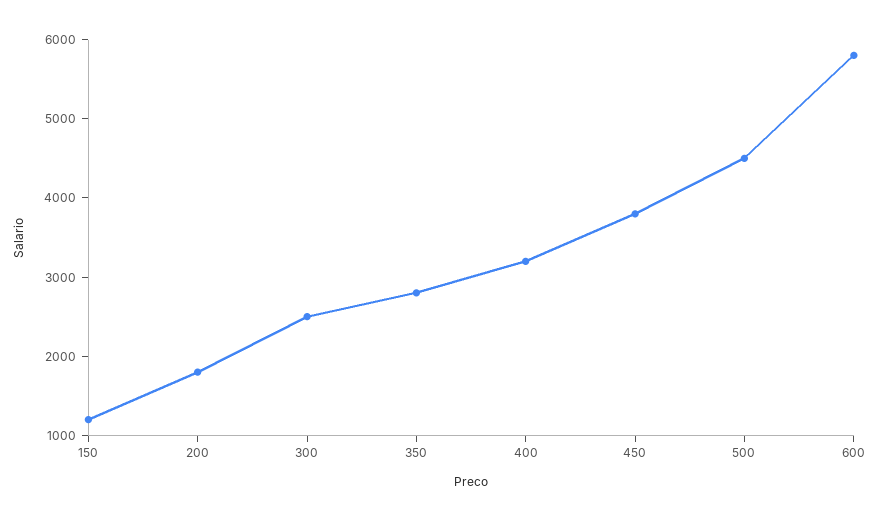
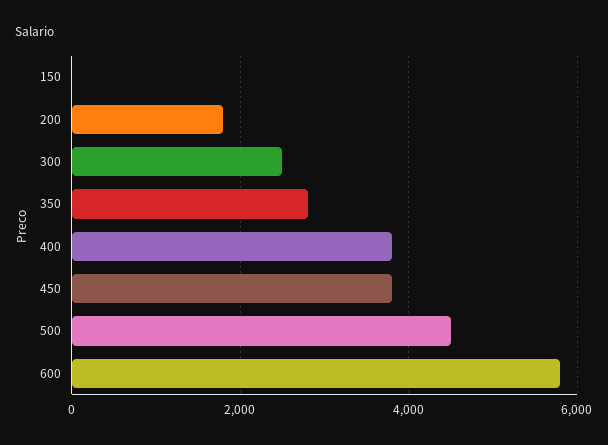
  {
-   "150": 1200,
+   "150": 0,
    "200": 1800,
    "300": 2600,
    "350": 2800,
-   "400": 3200,
+   "400": 3800,
    "450": 3800,
    "500": 4600,
    "600": 5800
  }

